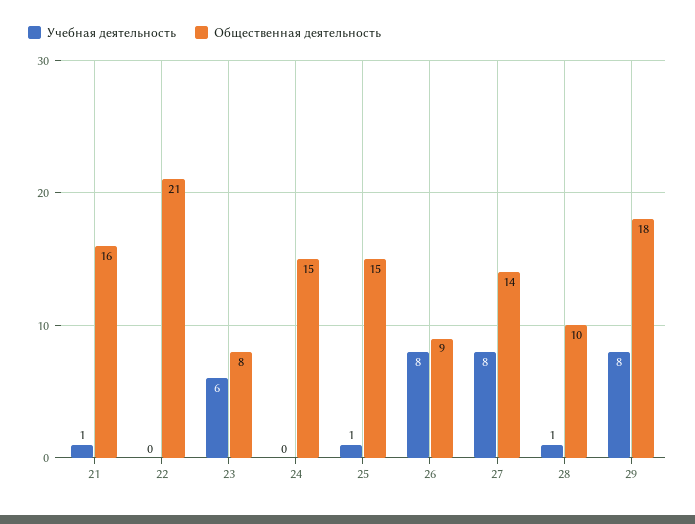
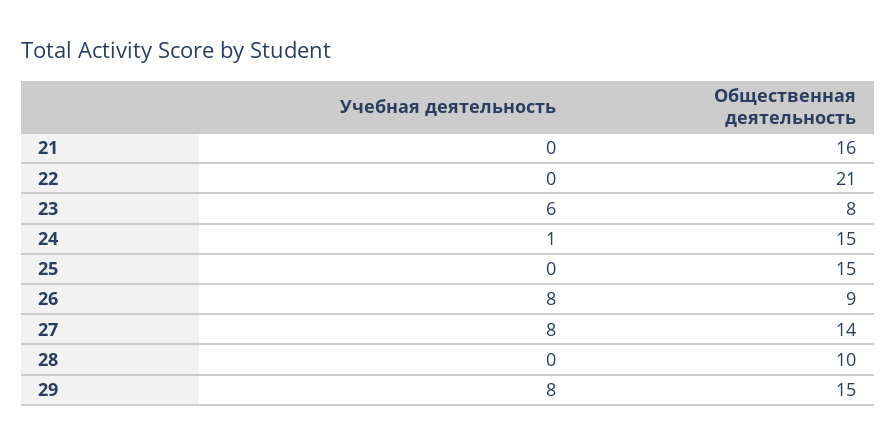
  {
    "Учебная деятельность": {
-     "21": 1,
+     "21": 0,
      "22": 0,
      "23": 6,
-     "24": 0,
+     "24": 1,
-     "25": 1,
+     "25": 0,
      "26": 8,
      "27": 8,
-     "28": 1,
+     "28": 0,
      "29": 8
    },
    "Общественная деятельность": {
      "21": 16,
      "22": 21,
      "23": 8,
      "24": 15,
      "25": 15,
      "26": 9,
      "27": 14,
      "28": 10,
-     "29": 18
+     "29": 15
    }
  }

